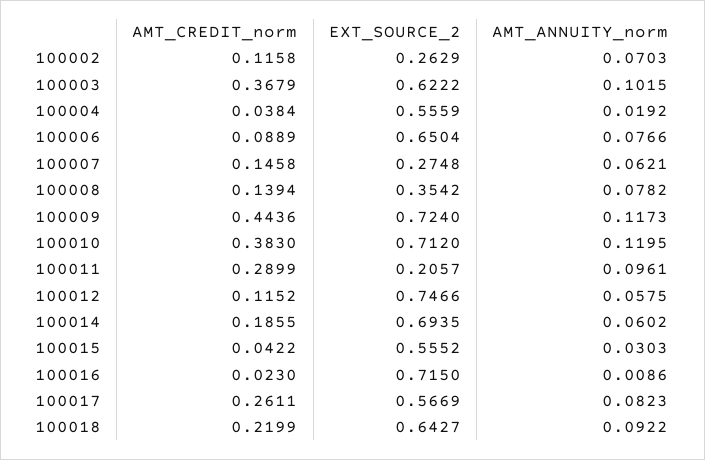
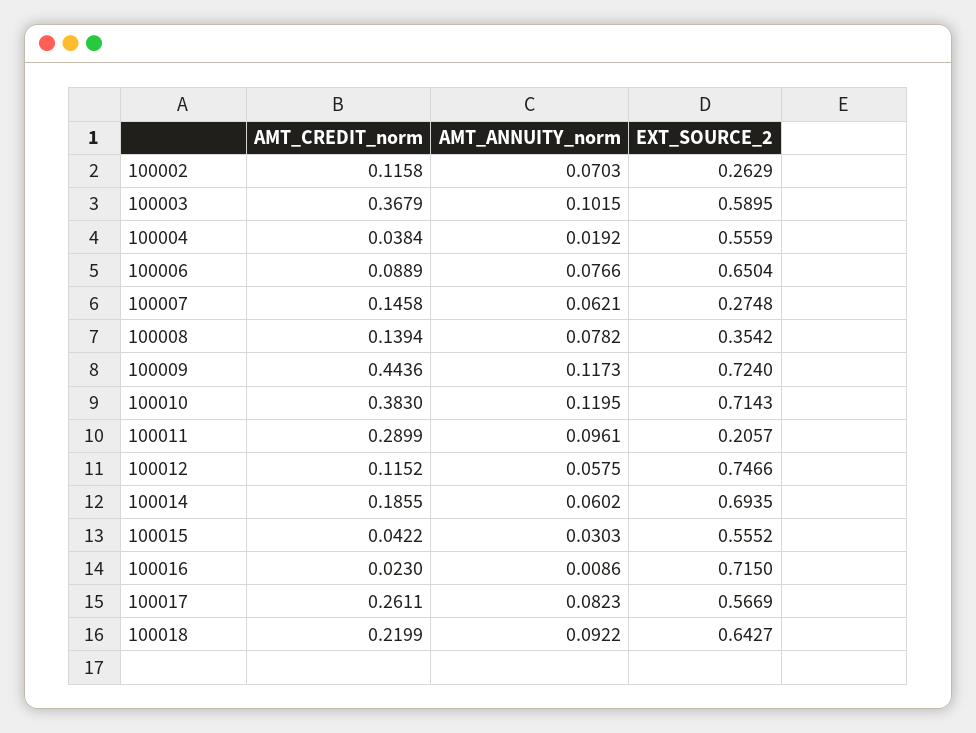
  {
    "AMT_CREDIT_norm": {
      "100002": 0.1158,
      "100003": 0.3679,
      "100004": 0.0384,
      "100006": 0.0889,
      "100007": 0.1458,
      "100008": 0.1394,
      "100009": 0.4436,
      "100010": 0.383,
      "100011": 0.2899,
      "100012": 0.1152,
      "100014": 0.1855,
      "100015": 0.0422,
      "100016": 0.023,
      "100017": 0.2611,
      "100018": 0.2199
    },
    "EXT_SOURCE_2": {
      "100002": 0.2629,
-     "100003": 0.6222,
+     "100003": 0.5895,
      "100004": 0.5559,
      "100006": 0.6504,
      "100007": 0.2748,
      "100008": 0.3542,
      "100009": 0.724,
-     "100010": 0.712,
+     "100010": 0.7143,
      "100011": 0.2057,
      "100012": 0.7466,
      "100014": 0.6935,
      "100015": 0.5552,
      "100016": 0.715,
      "100017": 0.5669,
      "100018": 0.6427
    },
    "AMT_ANNUITY_norm": {
      "100002": 0.0703,
      "100003": 0.1015,
      "100004": 0.0192,
      "100006": 0.0766,
      "100007": 0.0621,
      "100008": 0.0782,
      "100009": 0.1173,
      "100010": 0.1195,
      "100011": 0.0961,
      "100012": 0.0575,
      "100014": 0.0602,
      "100015": 0.0303,
      "100016": 0.0086,
      "100017": 0.0823,
      "100018": 0.0922
    }
  }

